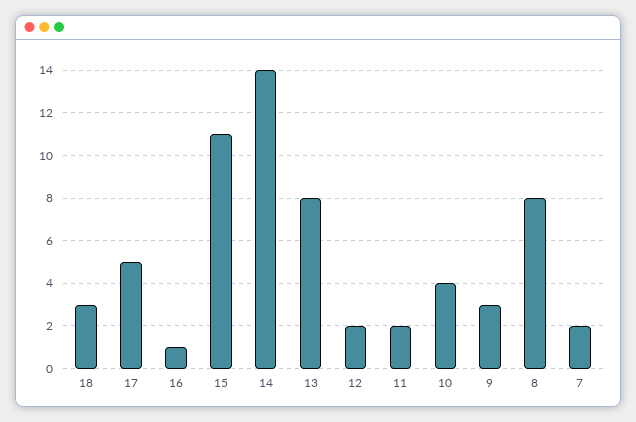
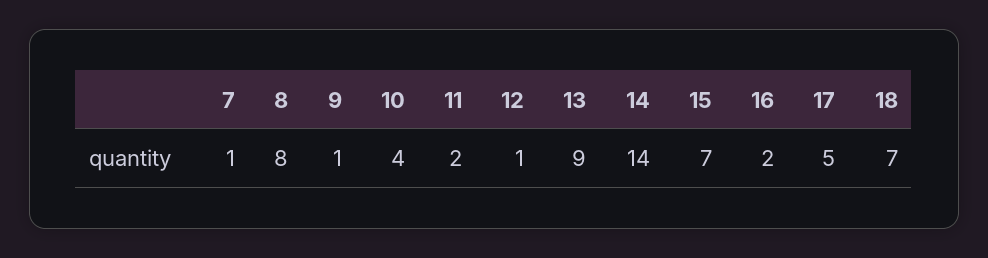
  {
-   "18": 3,
+   "18": 7,
    "17": 5,
-   "16": 1,
+   "16": 2,
-   "15": 11,
+   "15": 7,
    "14": 14,
-   "13": 8,
+   "13": 9,
-   "12": 2,
+   "12": 1,
    "11": 2,
    "10": 4,
-   "9": 3,
+   "9": 1,
    "8": 8,
-   "7": 2
+   "7": 1
  }

